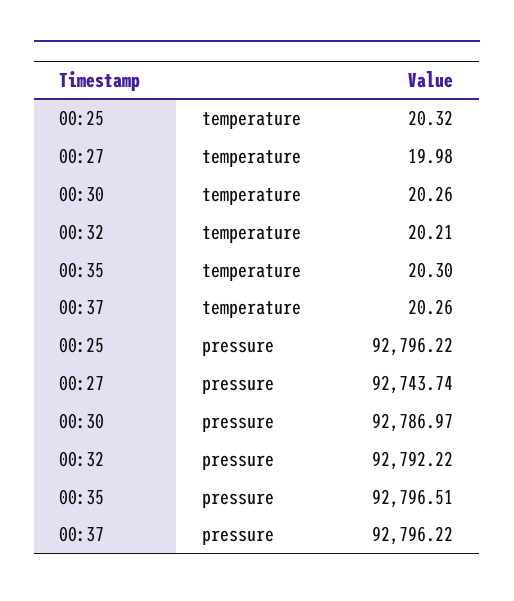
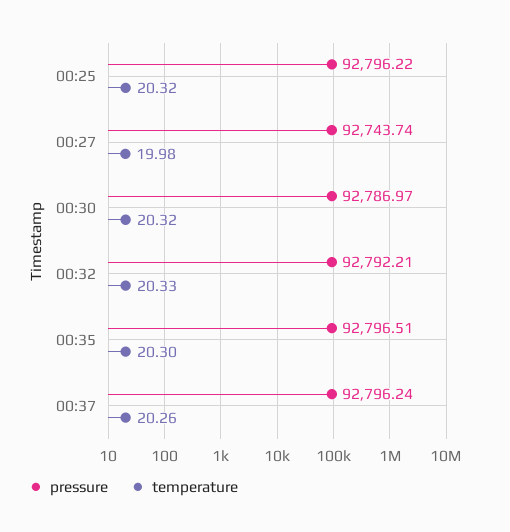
  {
    "temperature": {
      "00:25": 20.32,
      "00:27": 19.98,
-     "00:30": 20.26,
+     "00:30": 20.32,
-     "00:32": 20.21,
+     "00:32": 20.33,
      "00:35": 20.3,
      "00:37": 20.26
    },
    "pressure": {
      "00:25": 92796.22,
      "00:27": 92743.74,
      "00:30": 92786.97,
-     "00:32": 92792.22,
+     "00:32": 92792.21,
      "00:35": 92796.51,
-     "00:37": 92796.22
+     "00:37": 92796.24
    }
  }

